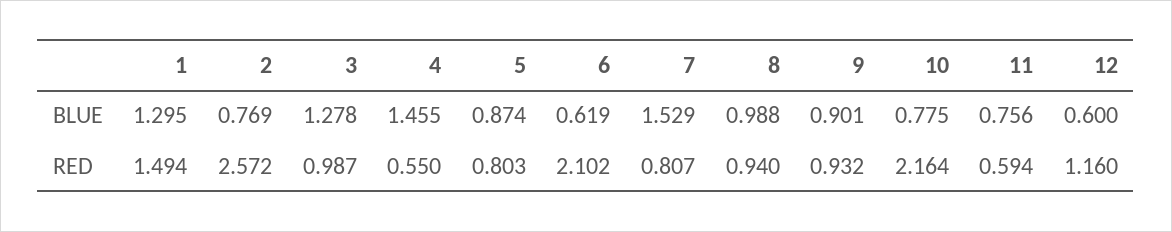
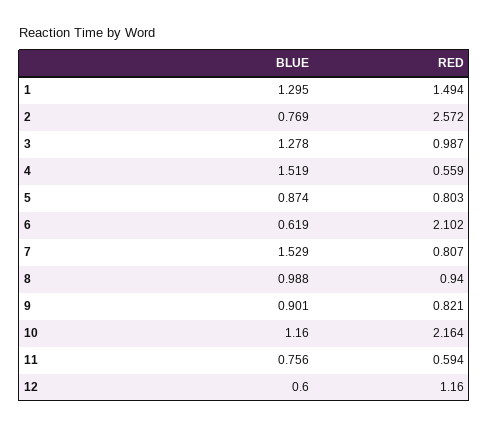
  {
    "1": {
      "BLUE": 1.295,
      "RED": 1.494
    },
    "2": {
      "BLUE": 0.769,
      "RED": 2.572
    },
    "3": {
      "BLUE": 1.278,
      "RED": 0.987
    },
    "4": {
-     "BLUE": 1.455,
+     "BLUE": 1.519,
-     "RED": 0.55
+     "RED": 0.559
    },
    "5": {
      "BLUE": 0.874,
      "RED": 0.803
    },
    "6": {
      "BLUE": 0.619,
      "RED": 2.102
    },
    "7": {
      "BLUE": 1.529,
      "RED": 0.807
    },
    "8": {
      "BLUE": 0.988,
      "RED": 0.94
    },
    "9": {
      "BLUE": 0.901,
-     "RED": 0.932
+     "RED": 0.821
    },
    "10": {
-     "BLUE": 0.775,
+     "BLUE": 1.16,
      "RED": 2.164
    },
    "11": {
      "BLUE": 0.756,
      "RED": 0.594
    },
    "12": {
      "BLUE": 0.6,
      "RED": 1.16
    }
  }

